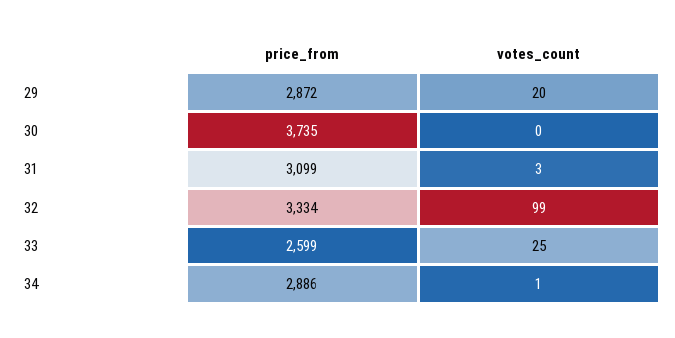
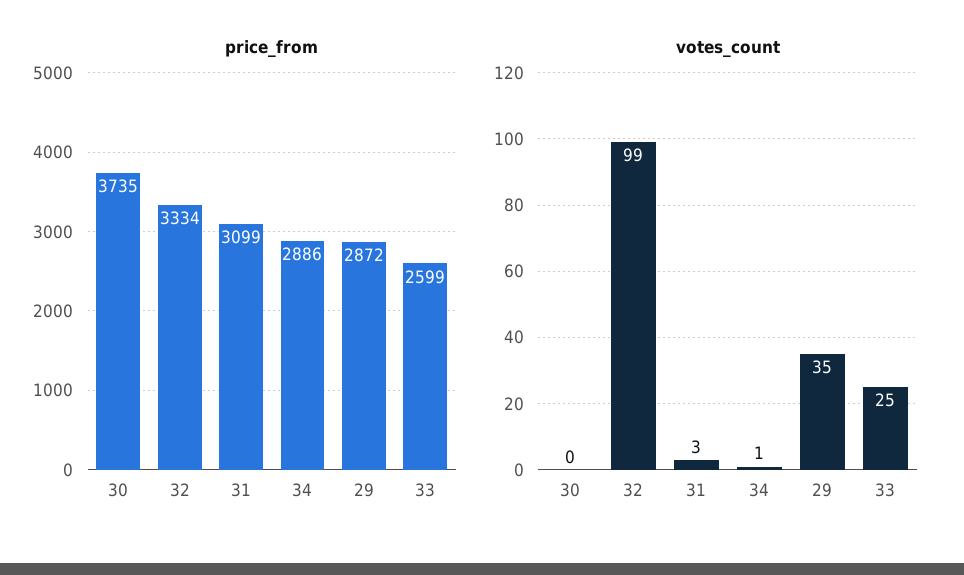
  {
    "price_from": {
      "29": 2872,
      "30": 3735,
      "31": 3099,
      "32": 3334,
      "33": 2599,
      "34": 2886
    },
    "votes_count": {
-     "29": 20,
+     "29": 35,
      "30": 0,
      "31": 3,
      "32": 99,
      "33": 25,
      "34": 1
    }
  }

